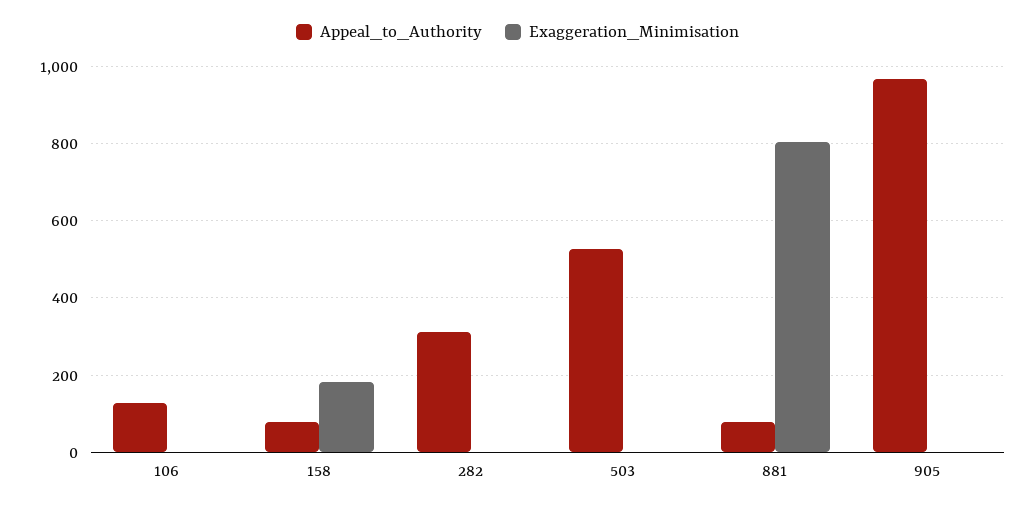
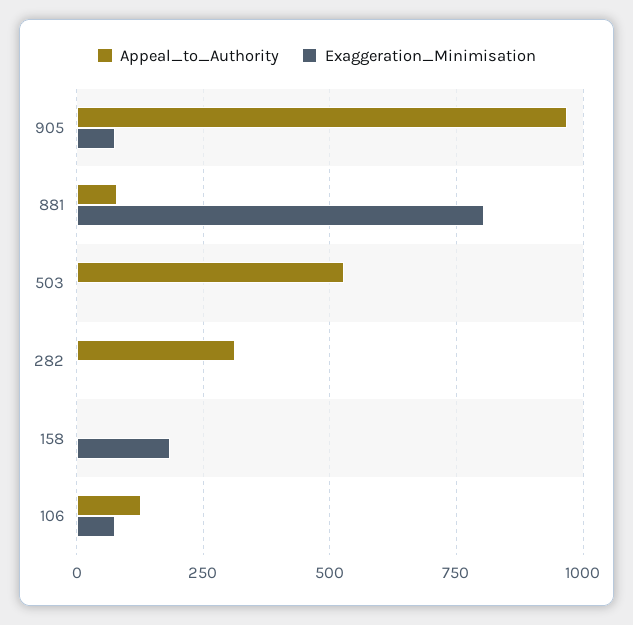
  {
    "Appeal_to_Authority": {
      "106": 120,
-     "158": 80,
+     "158": 0,
      "282": 320,
      "503": 520,
      "881": 80,
      "905": 960
    },
    "Exaggeration_Minimisation": {
-     "106": 0,
+     "106": 75,
      "158": 180,
      "282": 0,
      "503": 0,
      "881": 800,
-     "905": 0
+     "905": 75
    }
  }

